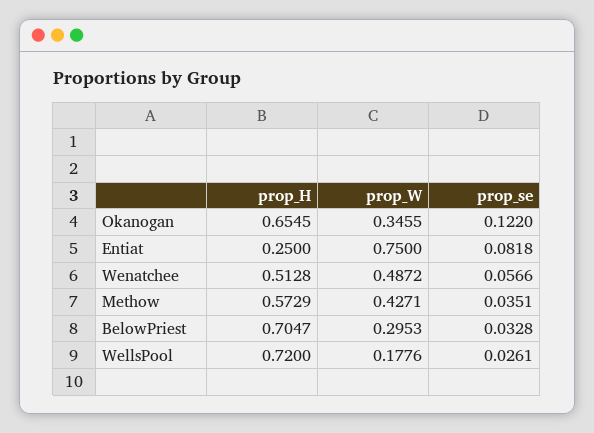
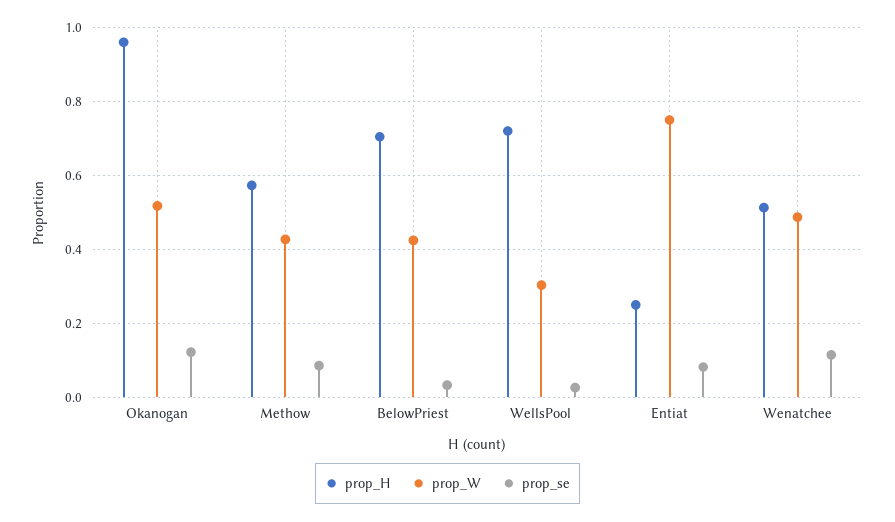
  {
    "prop_H": {
-     "Okanogan": 0.6545,
+     "Okanogan": 0.96,
      "Entiat": 0.25,
      "Wenatchee": 0.5128,
      "Methow": 0.5729,
      "BelowPriest": 0.7047,
      "WellsPool": 0.72
    },
    "prop_W": {
-     "Okanogan": 0.3455,
+     "Okanogan": 0.52,
      "Entiat": 0.75,
      "Wenatchee": 0.4872,
      "Methow": 0.4271,
-     "BelowPriest": 0.2953,
+     "BelowPriest": 0.42,
-     "WellsPool": 0.1776
+     "WellsPool": 0.3
    },
    "prop_se": {
      "Okanogan": 0.122,
      "Entiat": 0.0818,
-     "Wenatchee": 0.0566,
+     "Wenatchee": 0.12,
-     "Methow": 0.0351,
+     "Methow": 0.08,
      "BelowPriest": 0.0328,
      "WellsPool": 0.0261
    }
  }

